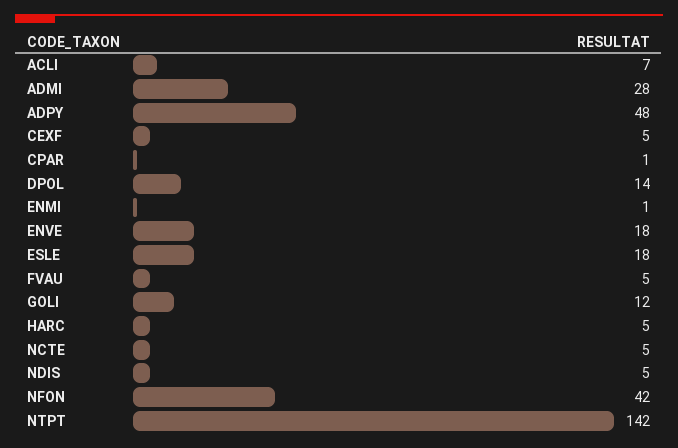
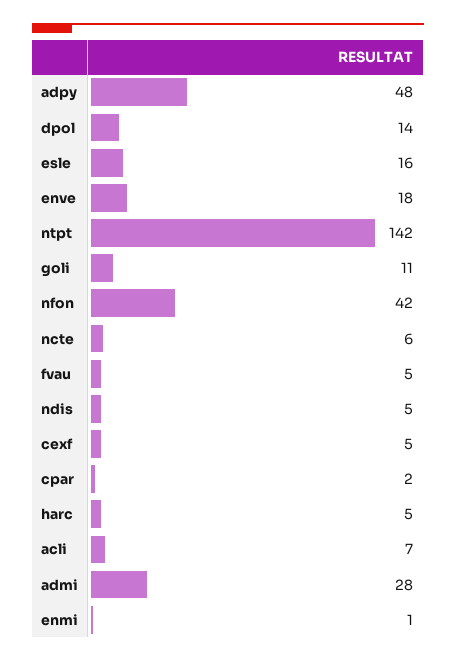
  {
    "ACLI": 7,
    "ADMI": 28,
    "ADPY": 48,
    "CEXF": 5,
-   "CPAR": 1,
+   "CPAR": 2,
    "DPOL": 14,
    "ENMI": 1,
    "ENVE": 18,
-   "ESLE": 18,
+   "ESLE": 16,
    "FVAU": 5,
-   "GOLI": 12,
+   "GOLI": 11,
    "HARC": 5,
-   "NCTE": 5,
+   "NCTE": 6,
    "NDIS": 5,
    "NFON": 42,
    "NTPT": 142
  }

